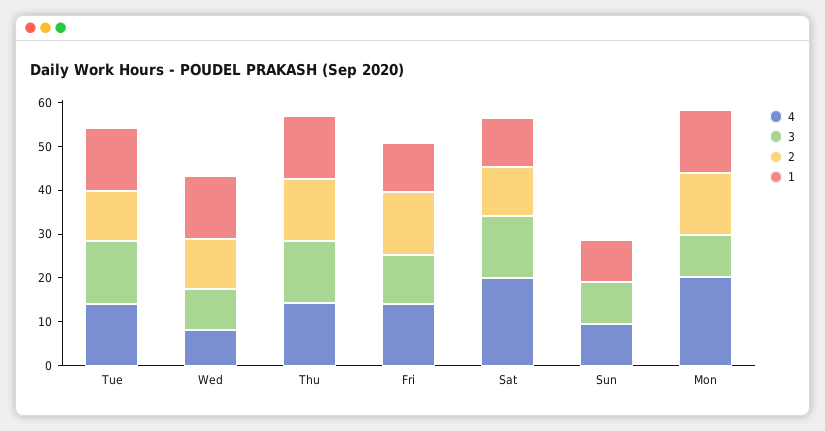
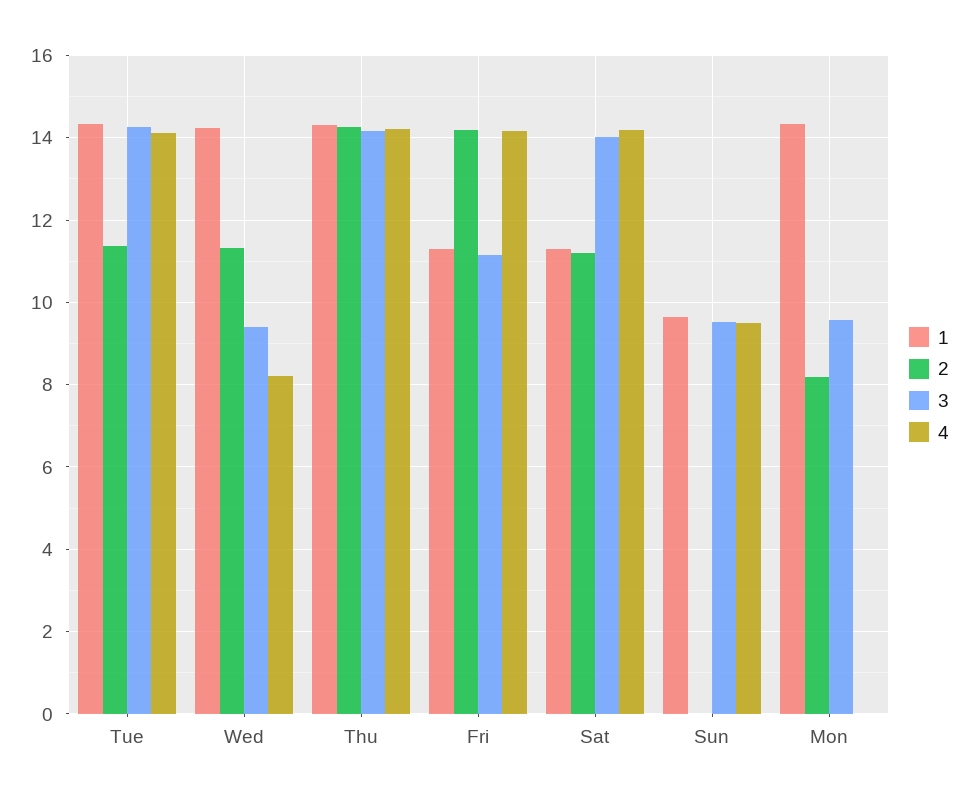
  {
    "4": {
      "Tue": 14.2,
      "Wed": 8.2,
      "Thu": 14.2,
      "Fri": 14.2,
-     "Sat": 20,
+     "Sat": 14.2,
      "Sun": 9.6,
-     "Mon": 20
+     "Mon": 0
    },
    "3": {
      "Tue": 14.2,
      "Wed": 9.4,
      "Thu": 14.2,
      "Fri": 11.2,
      "Sat": 14,
      "Sun": 9.6,
      "Mon": 9.6
    },
    "2": {
      "Tue": 11.4,
      "Wed": 11.4,
      "Thu": 14.2,
      "Fri": 14.2,
      "Sat": 11.2,
      "Sun": 0,
-     "Mon": 14
+     "Mon": 8.2
    },
    "1": {
      "Tue": 14.4,
      "Wed": 14.2,
      "Thu": 14.4,
      "Fri": 11.4,
      "Sat": 11.2,
      "Sun": 9.6,
      "Mon": 14.4
    }
  }

